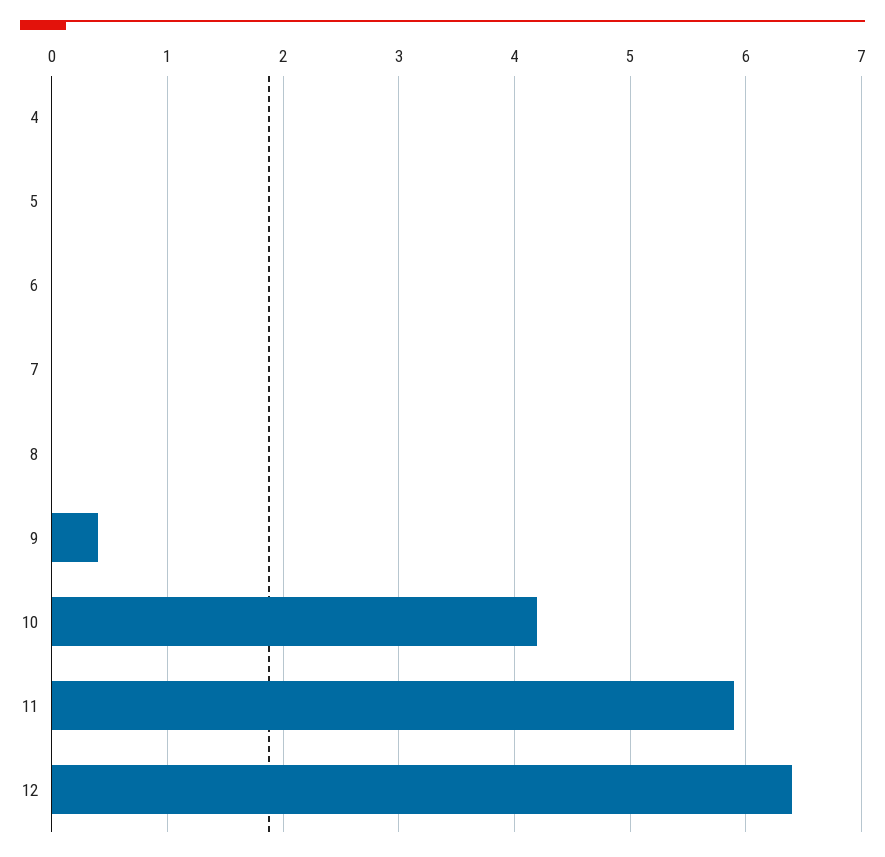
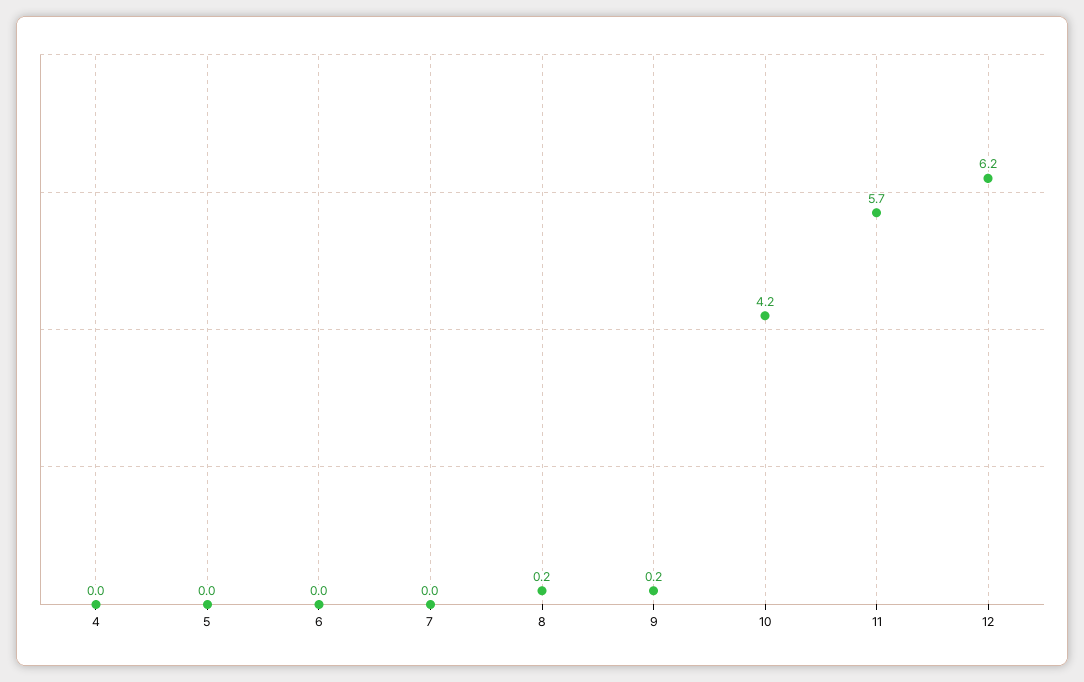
  {
    "4": 0,
    "5": 0,
    "6": 0,
    "7": 0,
-   "8": 0,
+   "8": 0.2,
-   "9": 0.4,
+   "9": 0.2,
    "10": 4.2,
-   "11": 5.9,
+   "11": 5.7,
-   "12": 6.4
+   "12": 6.2
  }

